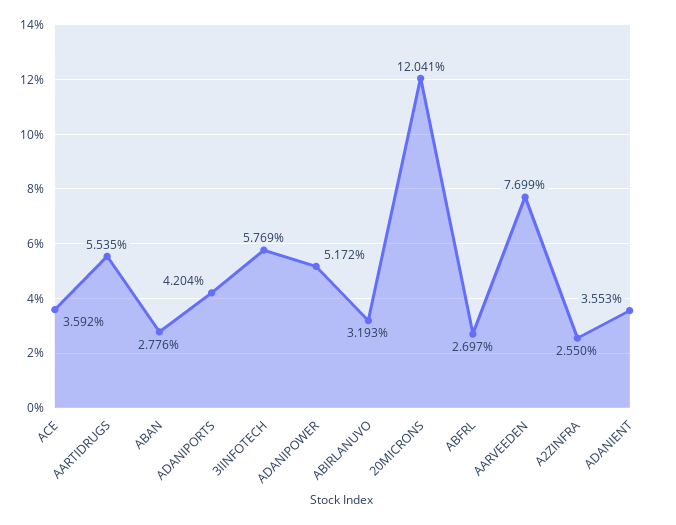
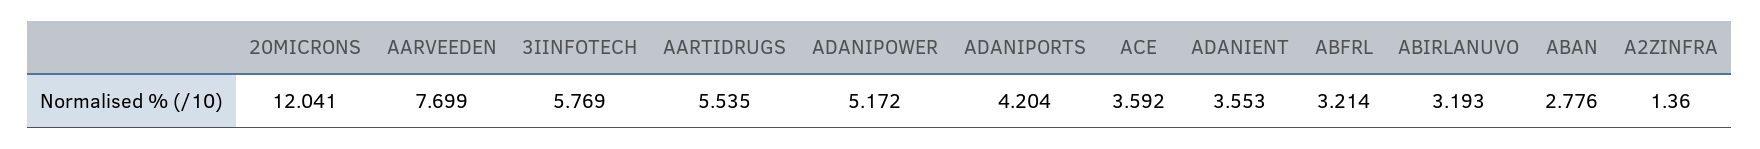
  {
    "ACE": 3.592,
    "AARTIDRUGS": 5.535,
    "ABAN": 2.776,
    "ADANIPORTS": 4.204,
    "3IINFOTECH": 5.769,
    "ADANIPOWER": 5.172,
    "ABIRLANUVO": 3.193,
    "20MICRONS": 12.041,
-   "ABFRL": 2.697,
+   "ABFRL": 3.214,
    "AARVEEDEN": 7.699,
-   "A2ZINFRA": 2.55,
+   "A2ZINFRA": 1.36,
    "ADANIENT": 3.553
  }

